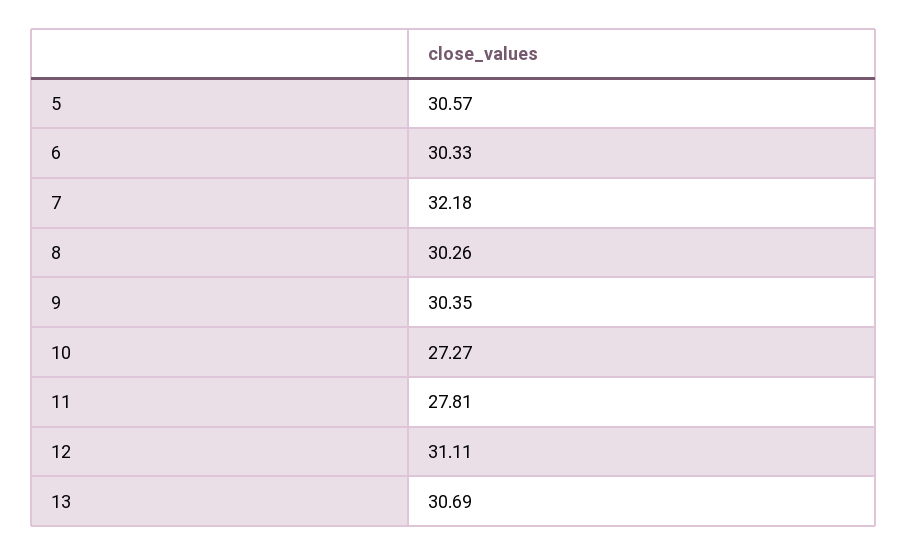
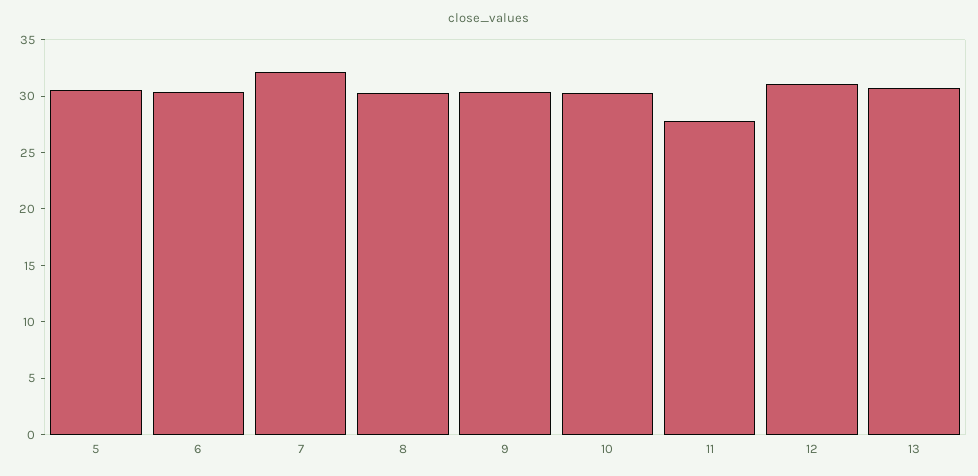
  {
    "5": 30.57,
    "6": 30.33,
    "7": 32.18,
    "8": 30.26,
    "9": 30.35,
-   "10": 27.27,
+   "10": 30,
    "11": 27.81,
    "12": 31.11,
    "13": 30.69
  }

